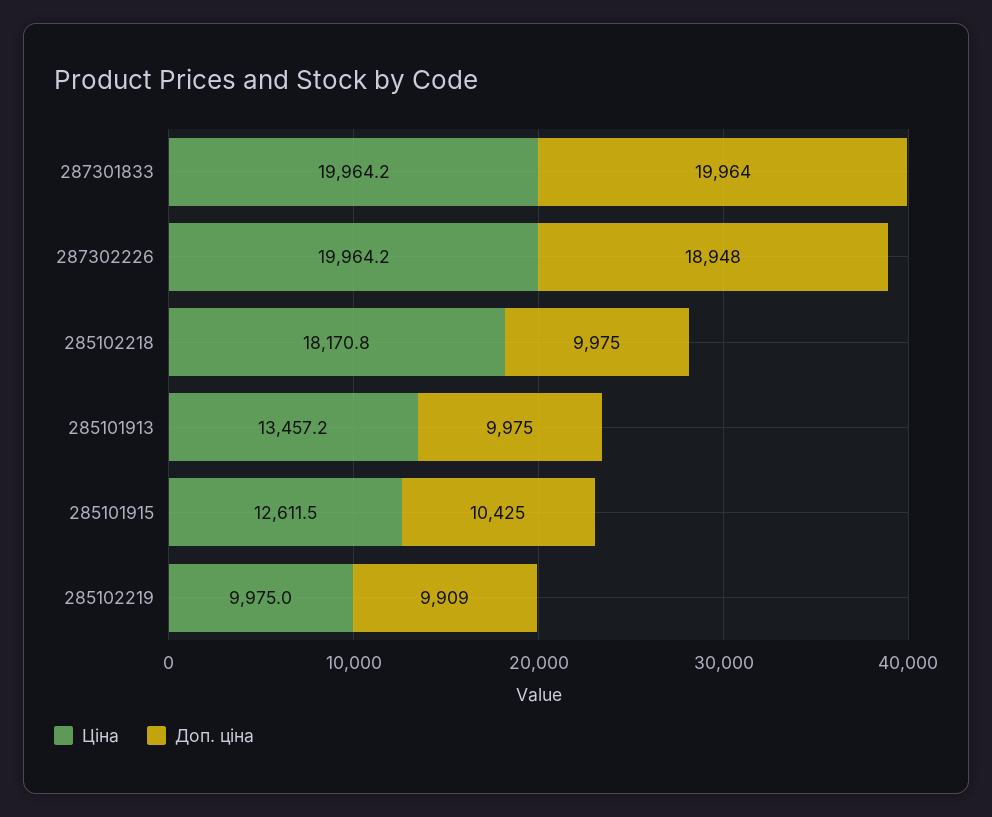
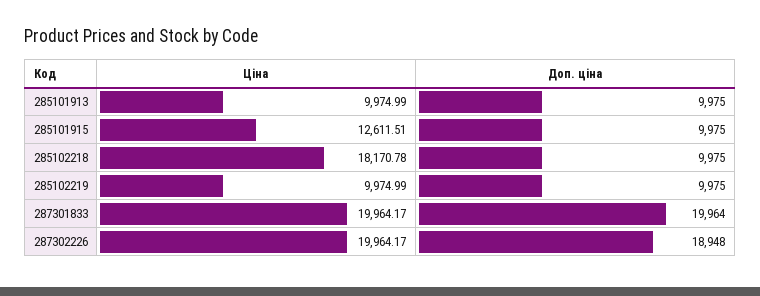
  {
    "Ціна": {
      "287301833": 19964.17,
      "287302226": 19964.17,
      "285102218": 18170.78,
-     "285101913": 13457.2,
+     "285101913": 9974.99,
      "285101915": 12611.51,
      "285102219": 9974.99
    },
    "Доп. ціна": {
      "287301833": 19964,
      "287302226": 18948,
      "285102218": 9975,
      "285101913": 9975,
-     "285101915": 10425,
+     "285101915": 9975,
-     "285102219": 9909
+     "285102219": 9975
    }
  }

